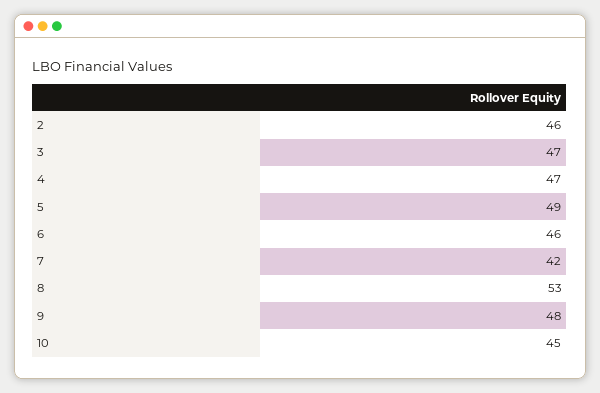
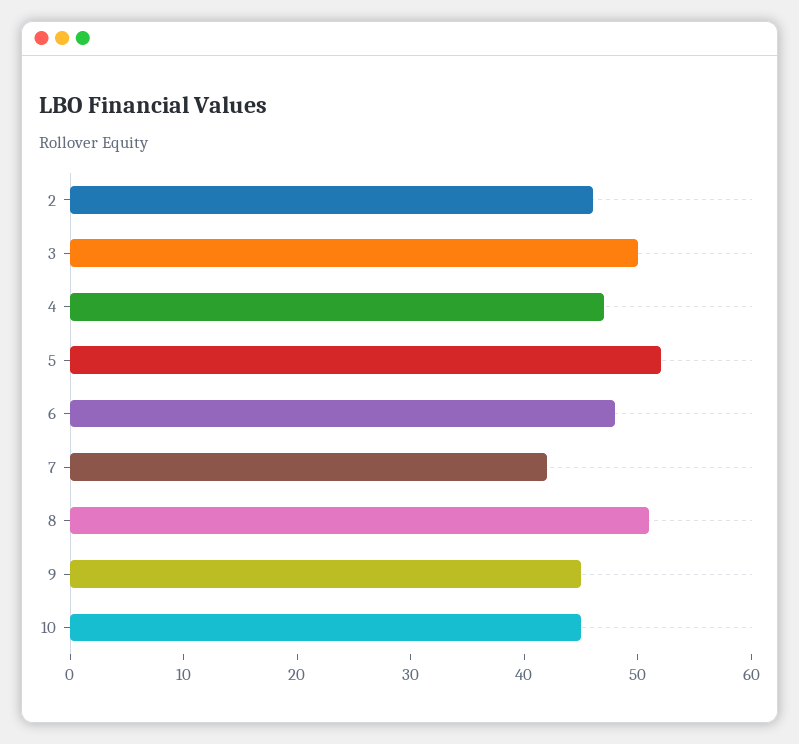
  {
    "2": 46,
-   "3": 47,
+   "3": 50,
    "4": 47,
-   "5": 49,
+   "5": 52,
-   "6": 46,
+   "6": 48,
    "7": 42,
-   "8": 53,
+   "8": 51,
-   "9": 48,
+   "9": 45,
    "10": 45
  }

